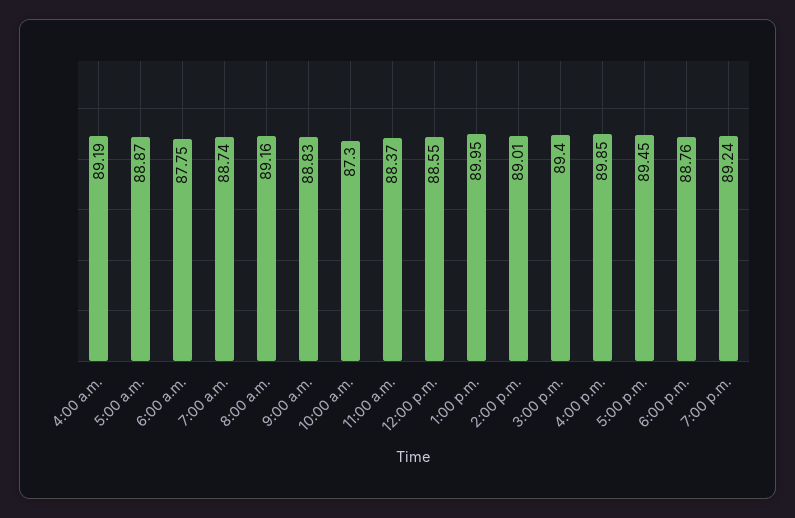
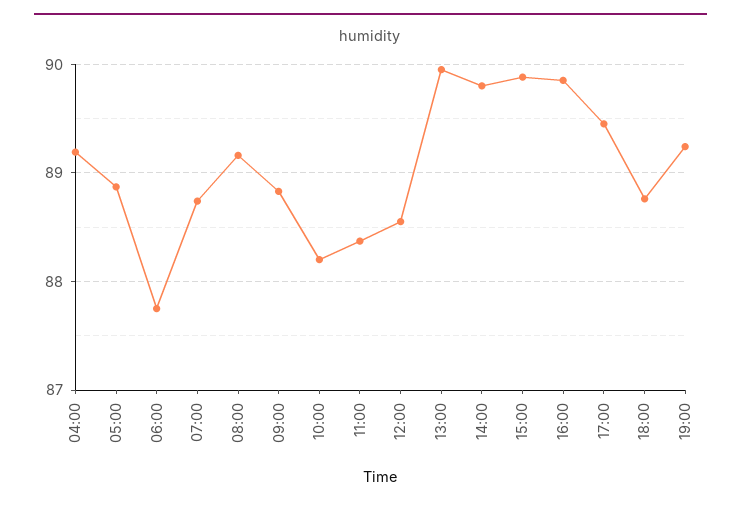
  {
    "4:00 a.m.": 89.19,
    "5:00 a.m.": 88.87,
    "6:00 a.m.": 87.75,
    "7:00 a.m.": 88.74,
    "8:00 a.m.": 89.16,
    "9:00 a.m.": 88.83,
-   "10:00 a.m.": 87.3,
+   "10:00 a.m.": 88.2,
    "11:00 a.m.": 88.37,
    "12:00 p.m.": 88.55,
    "1:00 p.m.": 89.95,
-   "2:00 p.m.": 89.01,
+   "2:00 p.m.": 89.8,
-   "3:00 p.m.": 89.4,
+   "3:00 p.m.": 89.9,
    "4:00 p.m.": 89.85,
    "5:00 p.m.": 89.45,
    "6:00 p.m.": 88.76,
    "7:00 p.m.": 89.24
  }

